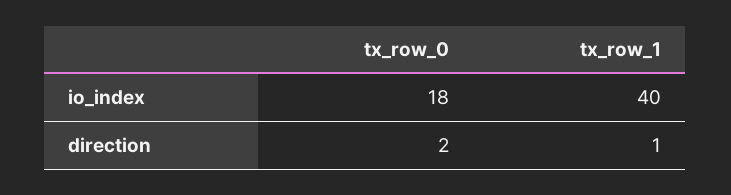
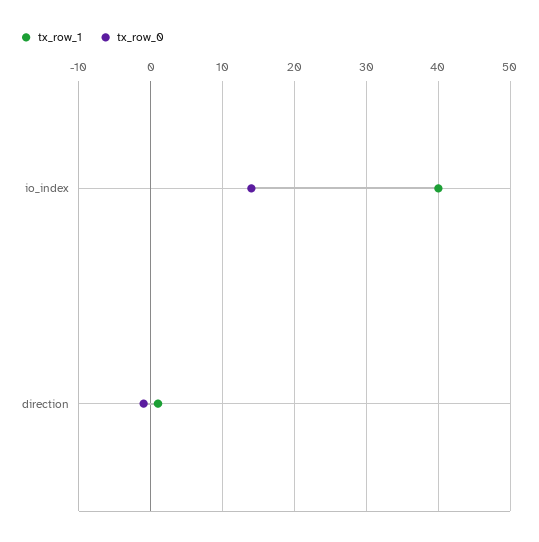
  {
    "tx_row_0": {
-     "io_index": 18,
+     "io_index": 14,
-     "direction": 2
+     "direction": -1
    },
    "tx_row_1": {
      "io_index": 40,
      "direction": 1
    }
  }

